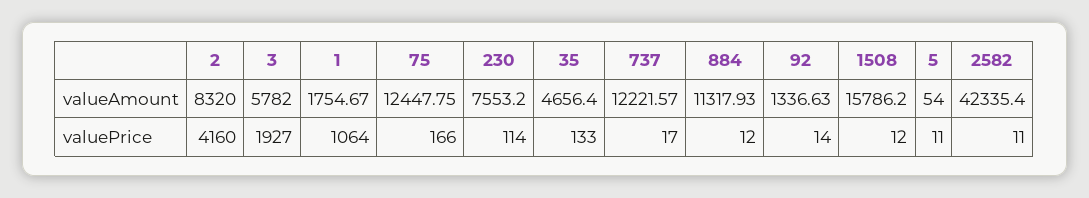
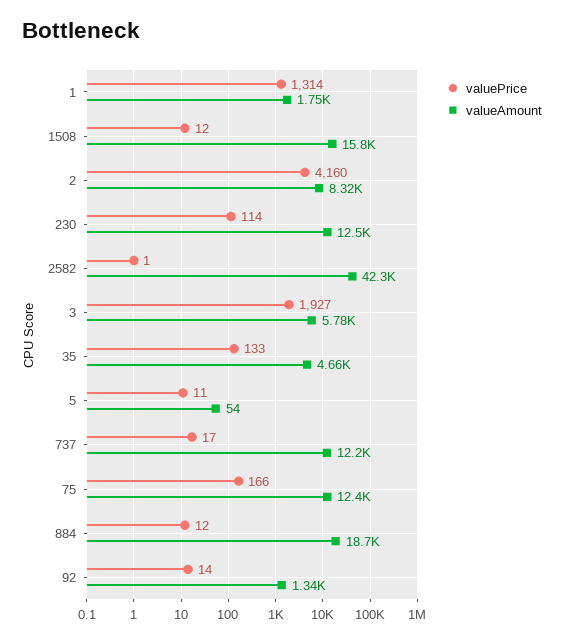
  {
    "valueAmount": {
      "2": 8320,
      "3": 5782,
      "1": 1754.67,
      "75": 12447.75,
-     "230": 7553.2,
+     "230": 12500,
      "35": 4656.4,
      "737": 12221.57,
-     "884": 11317.93,
+     "884": 18700,
      "92": 1336.63,
      "1508": 15786.2,
      "5": 54,
      "2582": 42335.4
    },
    "valuePrice": {
      "2": 4160,
      "3": 1927,
-     "1": 1064,
+     "1": 1314,
      "75": 166,
      "230": 114,
      "35": 133,
      "737": 17,
      "884": 12,
      "92": 14,
      "1508": 12,
      "5": 11,
-     "2582": 11
+     "2582": 1
    }
  }

